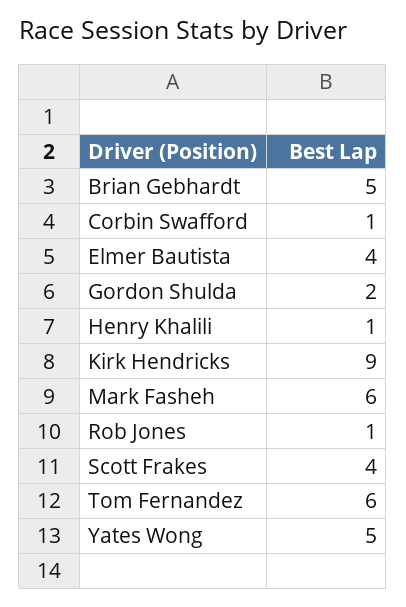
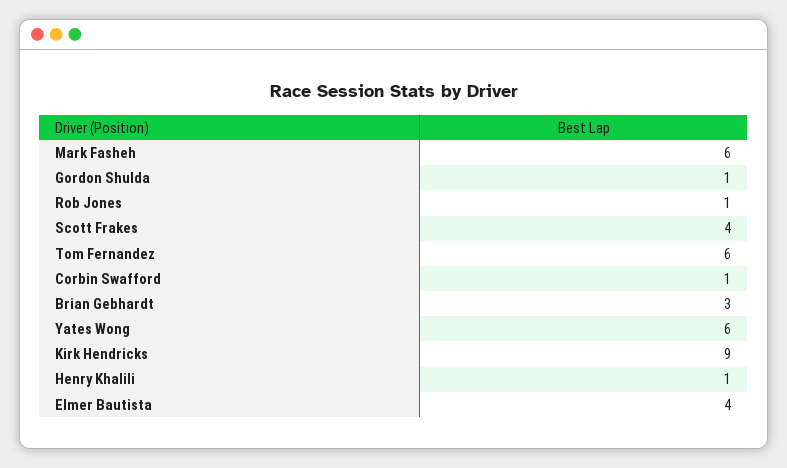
  {
-   "Brian Gebhardt": 5,
+   "Brian Gebhardt": 3,
    "Corbin Swafford": 1,
    "Elmer Bautista": 4,
-   "Gordon Shulda": 2,
+   "Gordon Shulda": 1,
    "Henry Khalili": 1,
    "Kirk Hendricks": 9,
    "Mark Fasheh": 6,
    "Rob Jones": 1,
    "Scott Frakes": 4,
    "Tom Fernandez": 6,
-   "Yates Wong": 5
+   "Yates Wong": 6
  }

